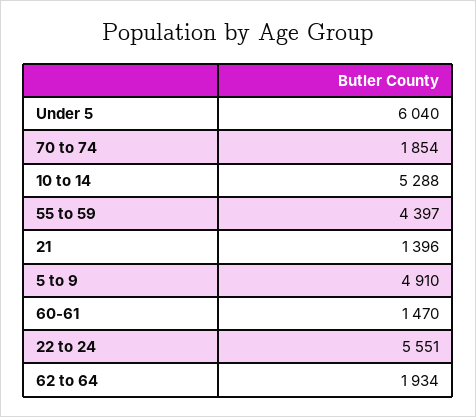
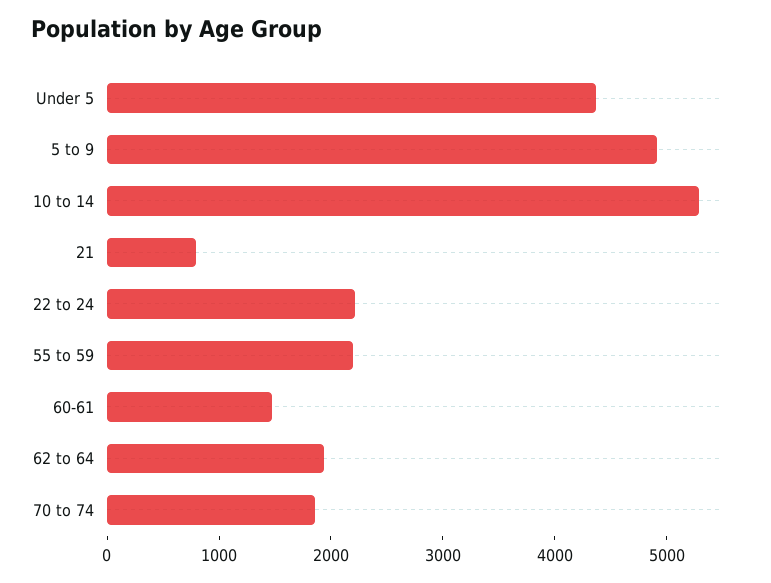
  {
-   "Under 5": 6040,
+   "Under 5": 4400,
    "70 to 74": 1854,
    "10 to 14": 5288,
-   "55 to 59": 4397,
+   "55 to 59": 2200,
-   "21": 1396,
+   "21": 800,
    "5 to 9": 4910,
    "60-61": 1470,
-   "22 to 24": 5551,
+   "22 to 24": 2200,
    "62 to 64": 1934
  }

